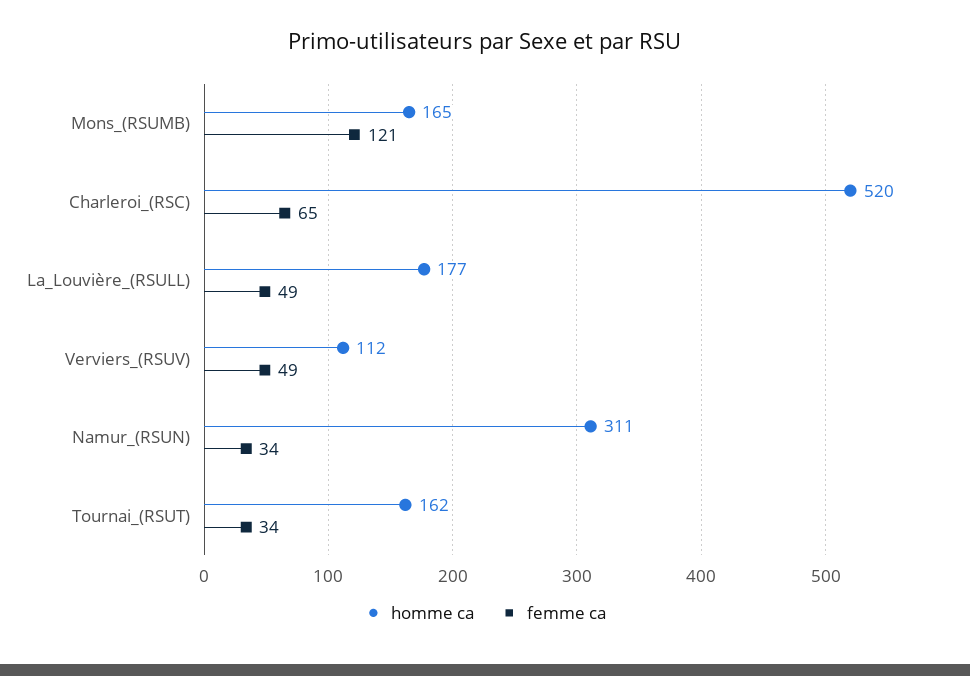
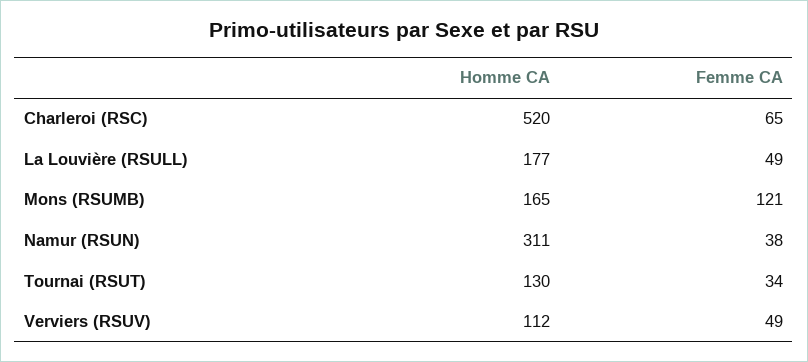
  {
    "homme ca": {
      "Mons_(RSUMB)": 165,
      "Charleroi_(RSC)": 520,
      "La_Louvière_(RSULL)": 177,
      "Verviers_(RSUV)": 112,
      "Namur_(RSUN)": 311,
-     "Tournai_(RSUT)": 162
+     "Tournai_(RSUT)": 130
    },
    "femme ca": {
      "Mons_(RSUMB)": 121,
      "Charleroi_(RSC)": 65,
      "La_Louvière_(RSULL)": 49,
      "Verviers_(RSUV)": 49,
-     "Namur_(RSUN)": 34,
+     "Namur_(RSUN)": 38,
      "Tournai_(RSUT)": 34
    }
  }

